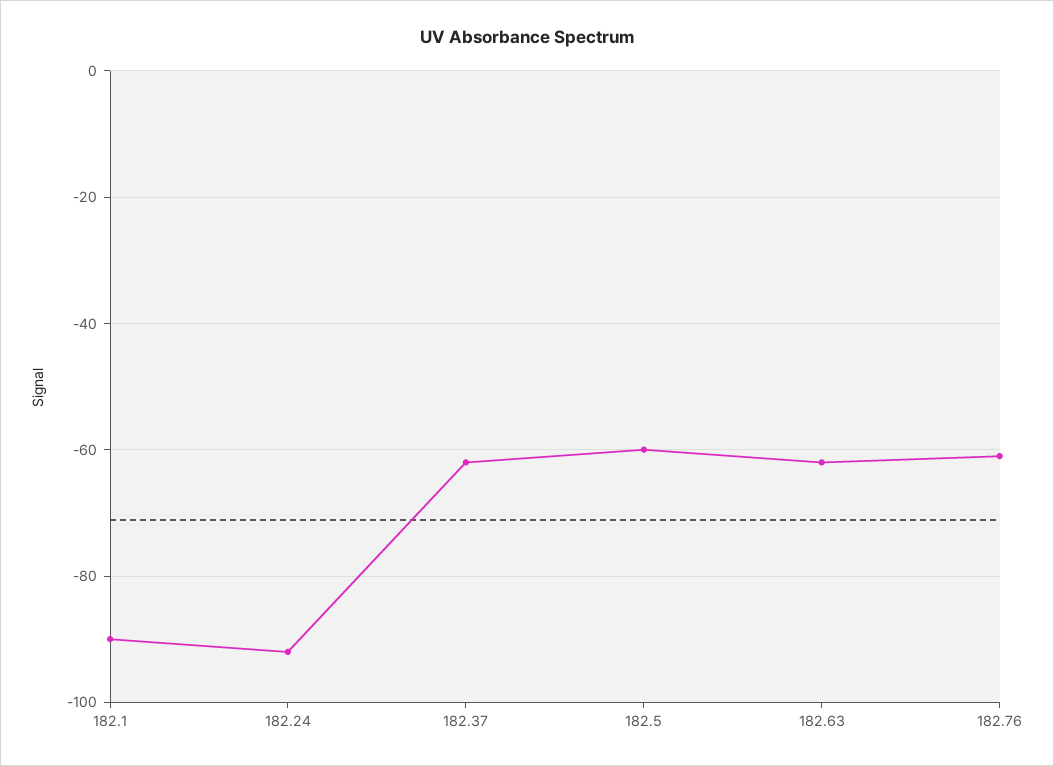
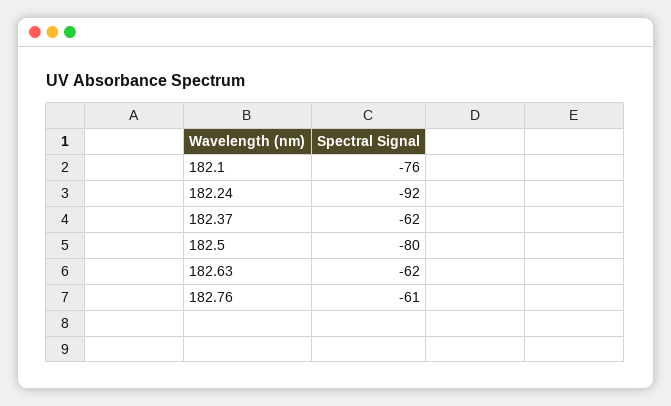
  {
-   "182.1": -90,
+   "182.1": -76,
    "182.24": -92,
    "182.37": -62,
-   "182.5": -60,
+   "182.5": -80,
    "182.63": -62,
    "182.76": -61
  }

